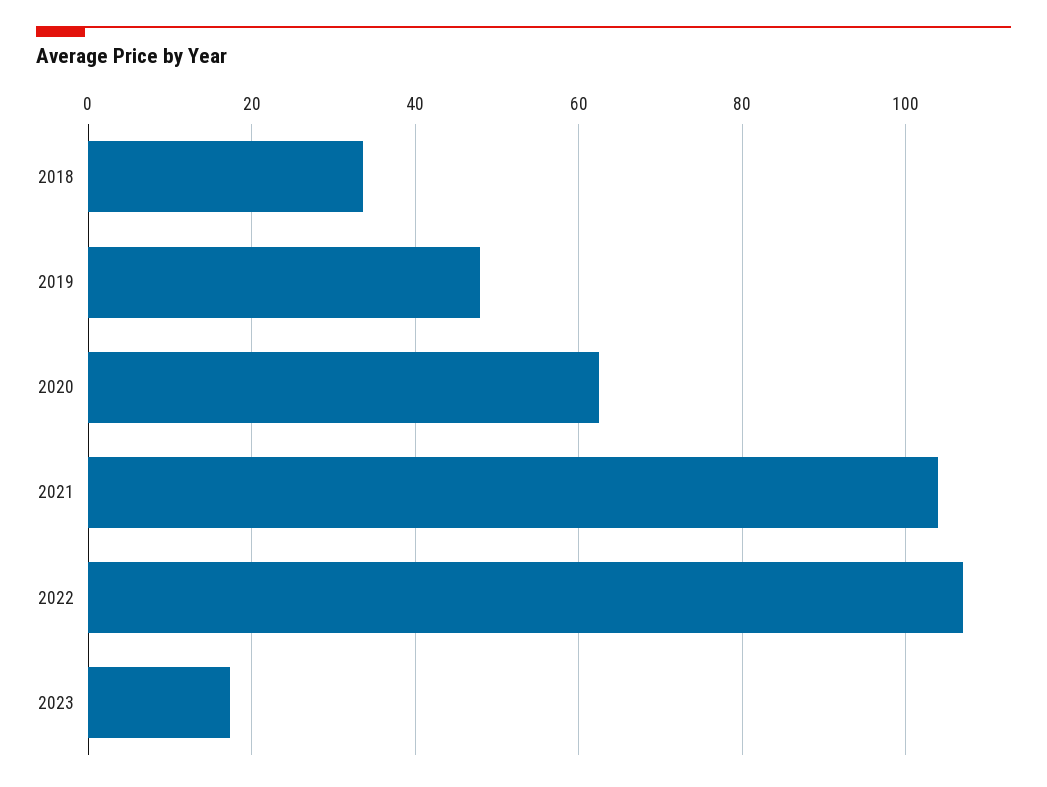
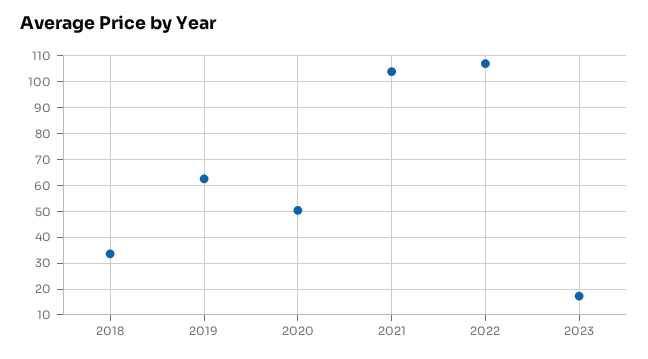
  {
    "2018": 34,
-   "2019": 48,
+   "2019": 62.5,
-   "2020": 62,
+   "2020": 50,
    "2021": 104,
    "2022": 108,
    "2023": 18
  }

